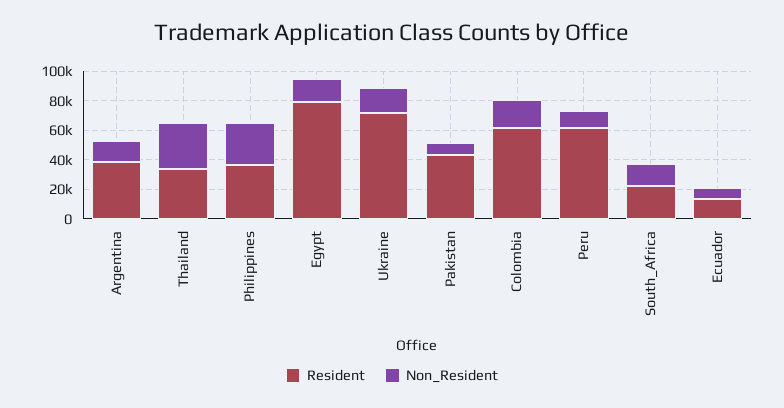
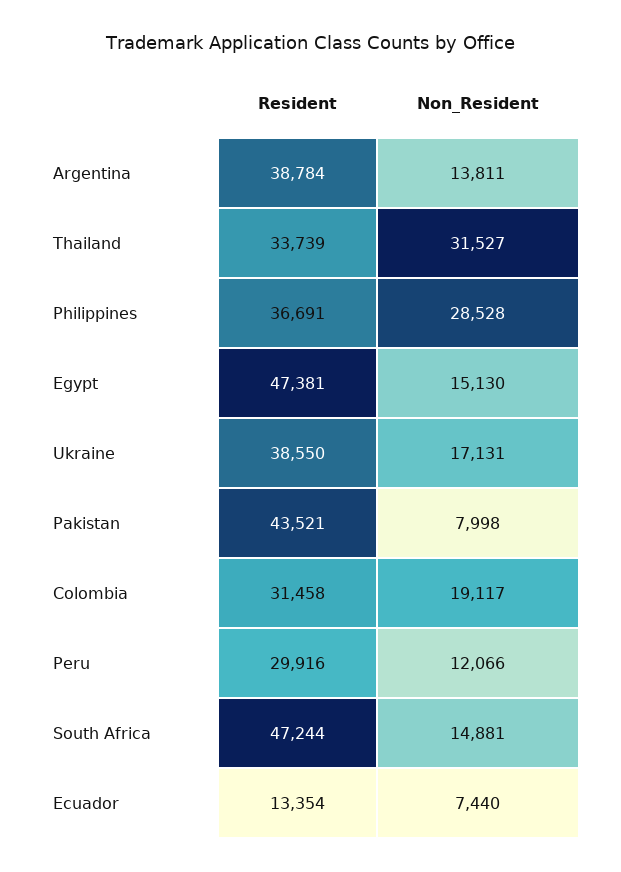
  {
    "Resident": {
      "Argentina": 38784,
      "Thailand": 33739,
      "Philippines": 36691,
-     "Egypt": 80000,
+     "Egypt": 47381,
-     "Ukraine": 70000,
+     "Ukraine": 38550,
      "Pakistan": 43521,
-     "Colombia": 60000,
+     "Colombia": 31458,
-     "Peru": 60000,
+     "Peru": 29916,
-     "South_Africa": 20000,
+     "South_Africa": 47244,
      "Ecuador": 13354
    },
    "Non_Resident": {
      "Argentina": 13811,
      "Thailand": 31527,
      "Philippines": 28528,
      "Egypt": 15130,
      "Ukraine": 17131,
      "Pakistan": 7998,
      "Colombia": 19117,
      "Peru": 12066,
      "South_Africa": 14881,
      "Ecuador": 7440
    }
  }

